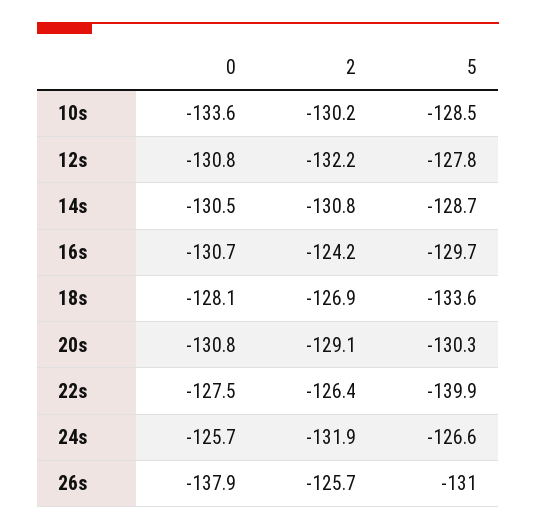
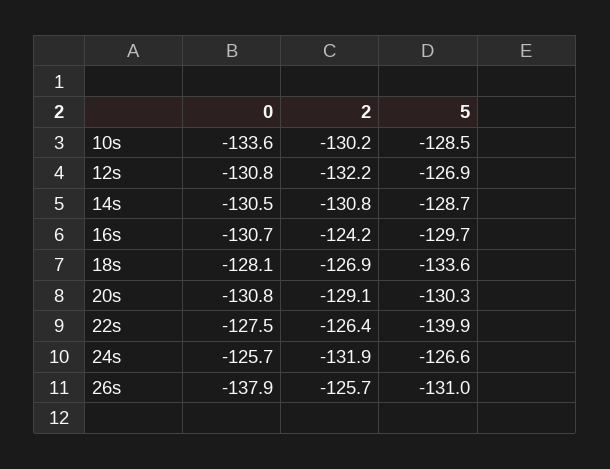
  {
    "0": {
      "10s": -133.6,
      "12s": -130.8,
      "14s": -130.5,
      "16s": -130.7,
      "18s": -128.1,
      "20s": -130.8,
      "22s": -127.5,
      "24s": -125.7,
      "26s": -137.9
    },
    "2": {
      "10s": -130.2,
      "12s": -132.2,
      "14s": -130.8,
      "16s": -124.2,
      "18s": -126.9,
      "20s": -129.1,
      "22s": -126.4,
      "24s": -131.9,
      "26s": -125.7
    },
    "5": {
      "10s": -128.5,
-     "12s": -127.8,
+     "12s": -126.9,
      "14s": -128.7,
      "16s": -129.7,
      "18s": -133.6,
      "20s": -130.3,
      "22s": -139.9,
      "24s": -126.6,
      "26s": -131
    }
  }

